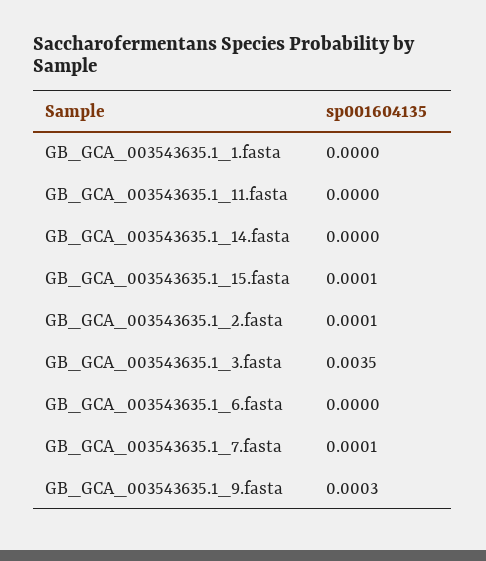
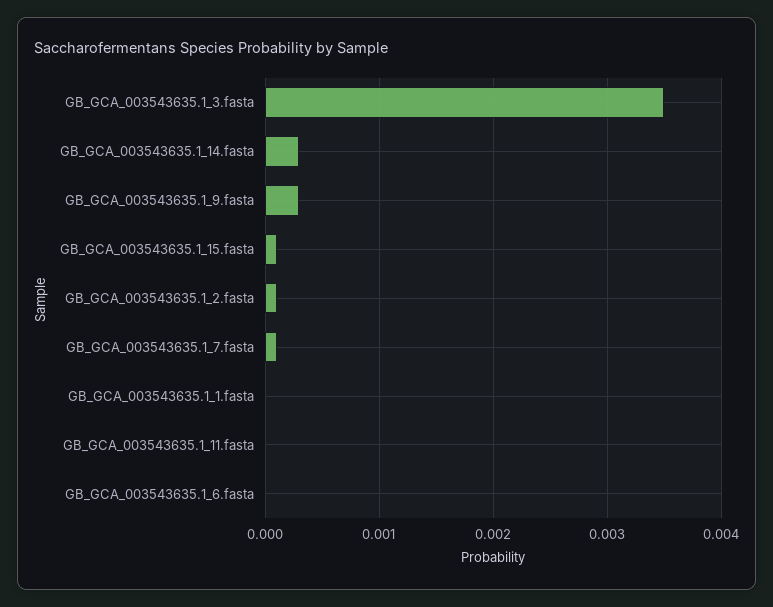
  {
    "GB_GCA_003543635.1_1.fasta": 0,
    "GB_GCA_003543635.1_11.fasta": 0,
-   "GB_GCA_003543635.1_14.fasta": 0,
+   "GB_GCA_003543635.1_14.fasta": 0.0003,
    "GB_GCA_003543635.1_15.fasta": 0.0001,
    "GB_GCA_003543635.1_2.fasta": 0.0001,
    "GB_GCA_003543635.1_3.fasta": 0.0035,
    "GB_GCA_003543635.1_6.fasta": 0,
    "GB_GCA_003543635.1_7.fasta": 0.0001,
    "GB_GCA_003543635.1_9.fasta": 0.0003
  }

